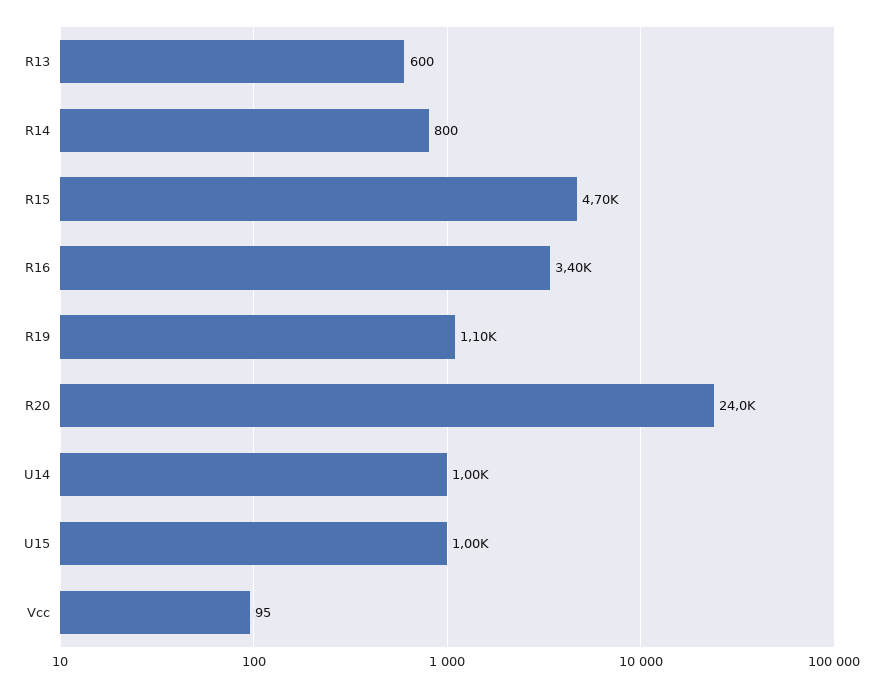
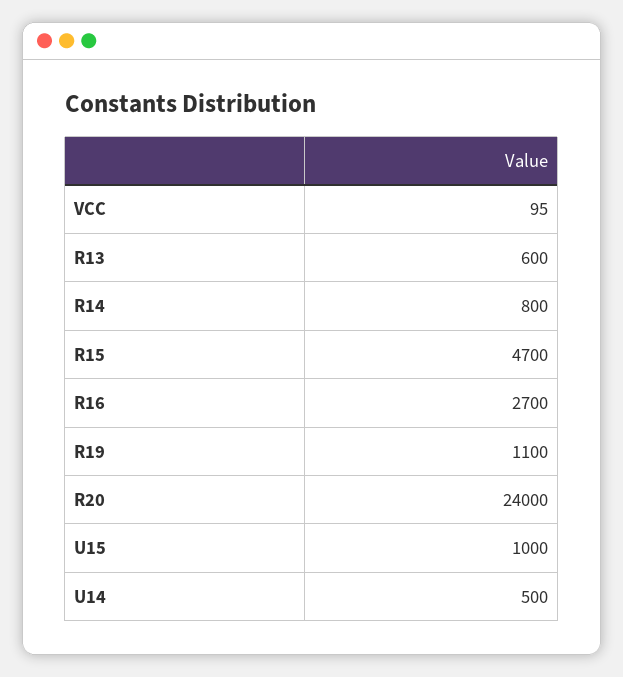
  {
    "R13": 600,
    "R14": 800,
    "R15": 4700,
-   "R16": 3400,
+   "R16": 2700,
    "R19": 1100,
    "R20": 24000,
-   "U14": 1000,
+   "U14": 500,
    "U15": 1000,
    "Vcc": 95
  }

